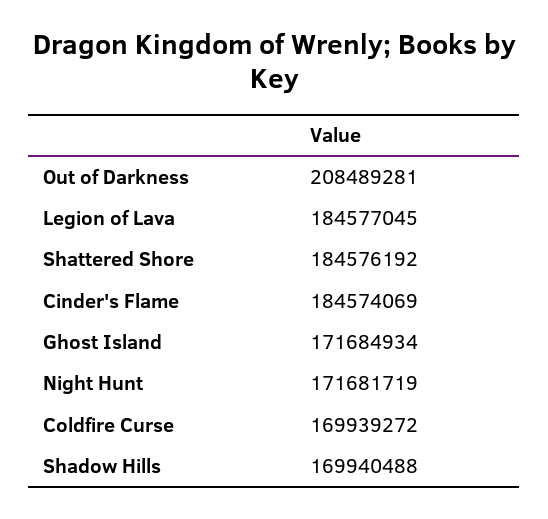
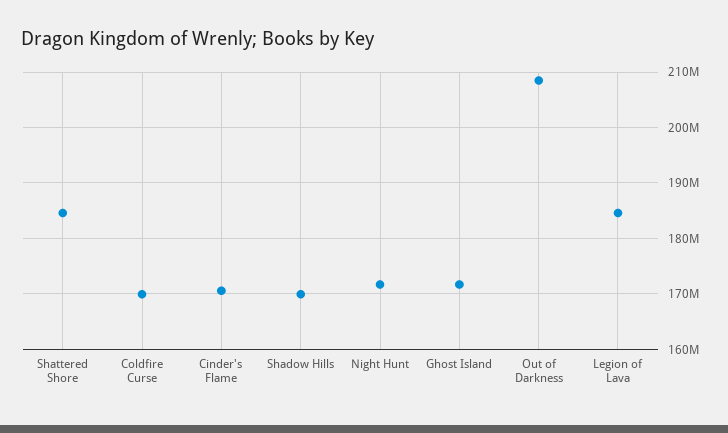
  {
    "Out of Darkness": 208489281,
    "Legion of Lava": 184577045,
    "Shattered Shore": 184576192,
-   "Cinder's Flame": 184574069,
+   "Cinder's Flame": 170000000,
    "Ghost Island": 171684934,
    "Night Hunt": 171681719,
    "Coldfire Curse": 169939272,
    "Shadow Hills": 169940488
  }

